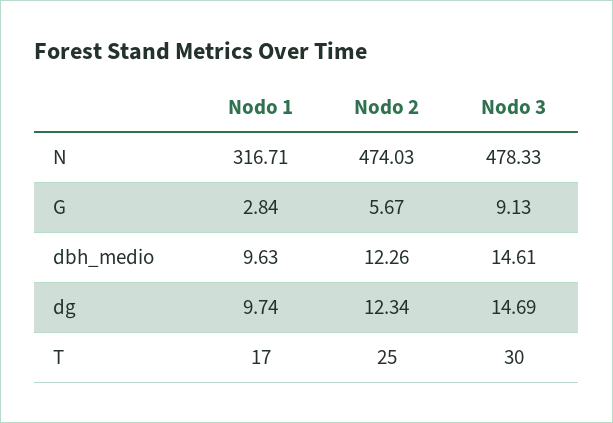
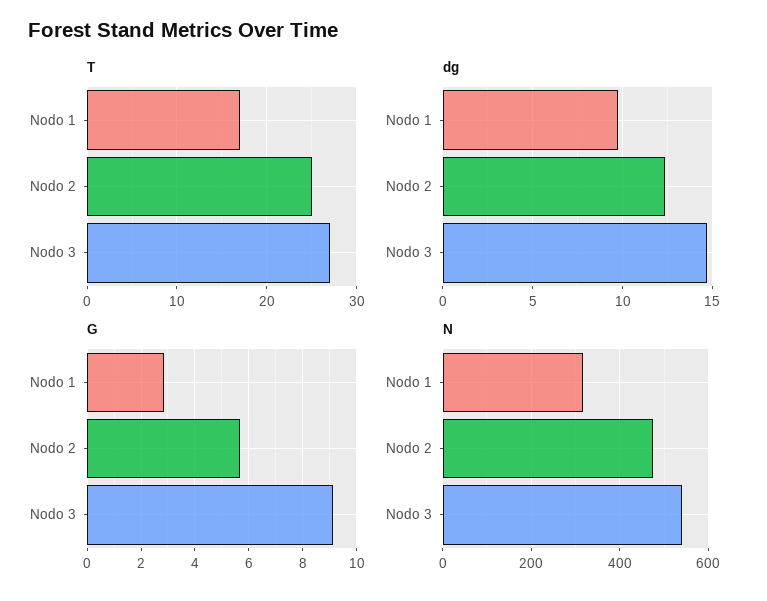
  {
    "N": {
      "Nodo 1": 316.71,
      "Nodo 2": 474.03,
-     "Nodo 3": 478.33
+     "Nodo 3": 540
    },
    "G": {
      "Nodo 1": 2.84,
      "Nodo 2": 5.67,
      "Nodo 3": 9.13
    },
-   "dbh_medio": {
-     "Nodo 1": 9.63,
-     "Nodo 2": 12.26,
-     "Nodo 3": 14.61
-   },
    "dg": {
      "Nodo 1": 9.74,
      "Nodo 2": 12.34,
      "Nodo 3": 14.69
    },
    "T": {
      "Nodo 1": 17,
      "Nodo 2": 25,
-     "Nodo 3": 30
+     "Nodo 3": 27
    }
  }

